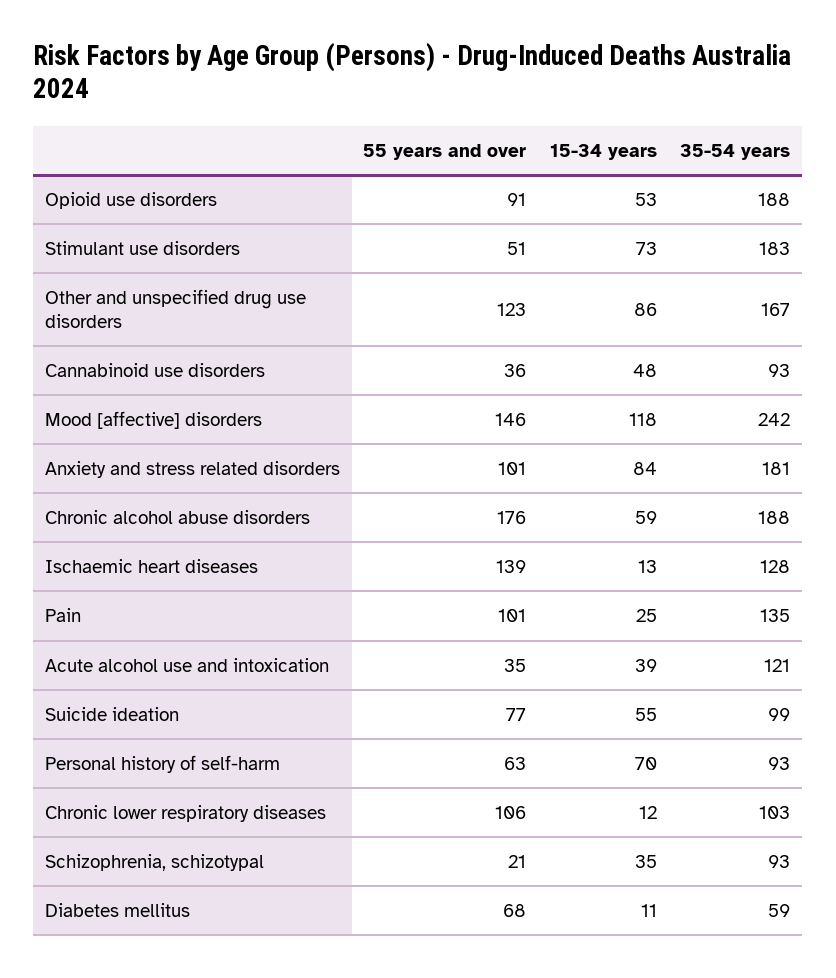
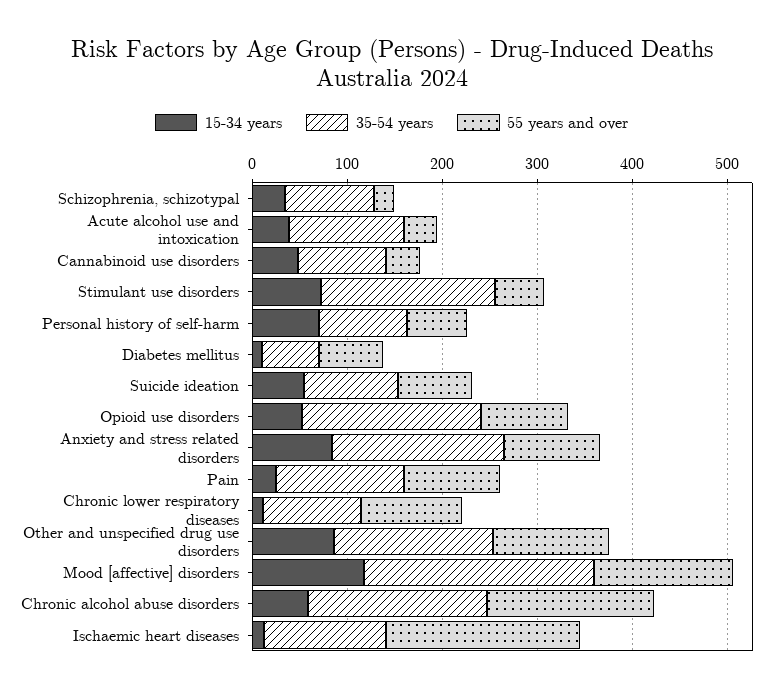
  {
    "55 years and over": {
      "Opioid use disorders": 91,
      "Stimulant use disorders": 51,
      "Other and unspecified drug use disorders": 123,
      "Cannabinoid use disorders": 36,
      "Mood [affective] disorders": 146,
      "Anxiety and stress related disorders": 101,
      "Chronic alcohol abuse disorders": 176,
-     "Ischaemic heart diseases": 139,
+     "Ischaemic heart diseases": 200,
      "Pain": 101,
      "Acute alcohol use and intoxication": 35,
      "Suicide ideation": 77,
      "Personal history of self-harm": 63,
      "Chronic lower respiratory diseases": 106,
      "Schizophrenia, schizotypal": 21,
      "Diabetes mellitus": 68
    },
    "15-34 years": {
      "Opioid use disorders": 53,
      "Stimulant use disorders": 73,
      "Other and unspecified drug use disorders": 86,
      "Cannabinoid use disorders": 48,
      "Mood [affective] disorders": 118,
      "Anxiety and stress related disorders": 84,
      "Chronic alcohol abuse disorders": 59,
      "Ischaemic heart diseases": 13,
      "Pain": 25,
      "Acute alcohol use and intoxication": 39,
      "Suicide ideation": 55,
      "Personal history of self-harm": 70,
      "Chronic lower respiratory diseases": 12,
      "Schizophrenia, schizotypal": 35,
      "Diabetes mellitus": 11
    },
    "35-54 years": {
      "Opioid use disorders": 188,
      "Stimulant use disorders": 183,
      "Other and unspecified drug use disorders": 167,
      "Cannabinoid use disorders": 93,
      "Mood [affective] disorders": 242,
      "Anxiety and stress related disorders": 181,
      "Chronic alcohol abuse disorders": 188,
      "Ischaemic heart diseases": 128,
      "Pain": 135,
      "Acute alcohol use and intoxication": 121,
      "Suicide ideation": 99,
      "Personal history of self-harm": 93,
      "Chronic lower respiratory diseases": 103,
      "Schizophrenia, schizotypal": 93,
      "Diabetes mellitus": 59
    }
  }

